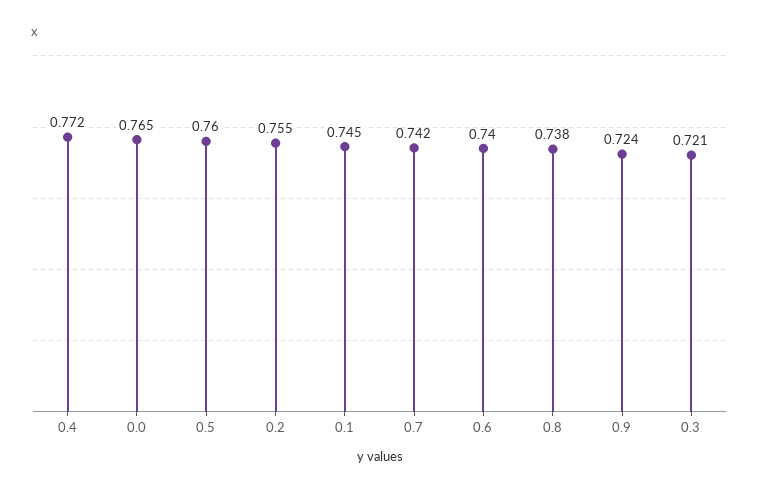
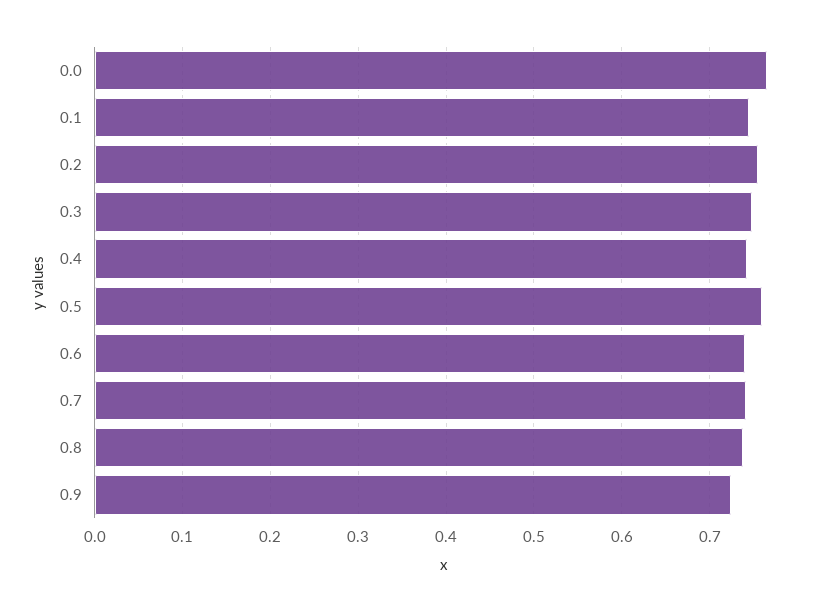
  {
-   "0.4": 0.772,
+   "0.4": 0.74,
    "0.0": 0.765,
    "0.5": 0.76,
    "0.2": 0.755,
    "0.1": 0.745,
    "0.7": 0.742,
    "0.6": 0.74,
    "0.8": 0.738,
    "0.9": 0.724,
-   "0.3": 0.721
+   "0.3": 0.75
  }

